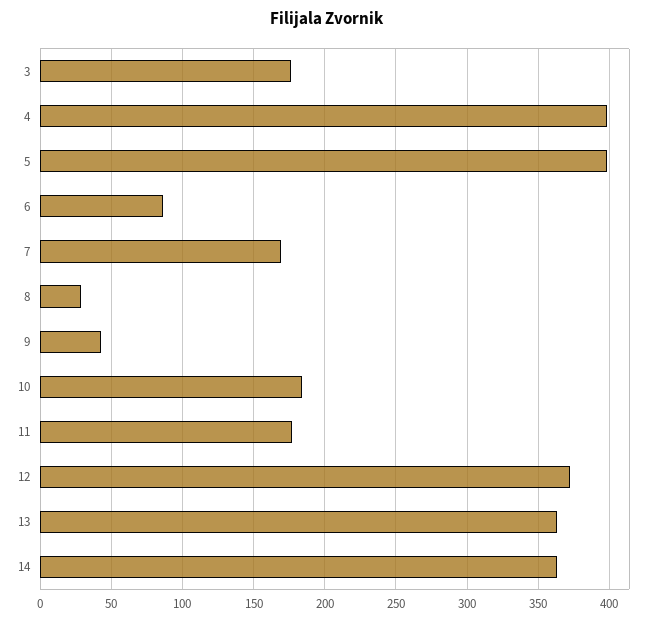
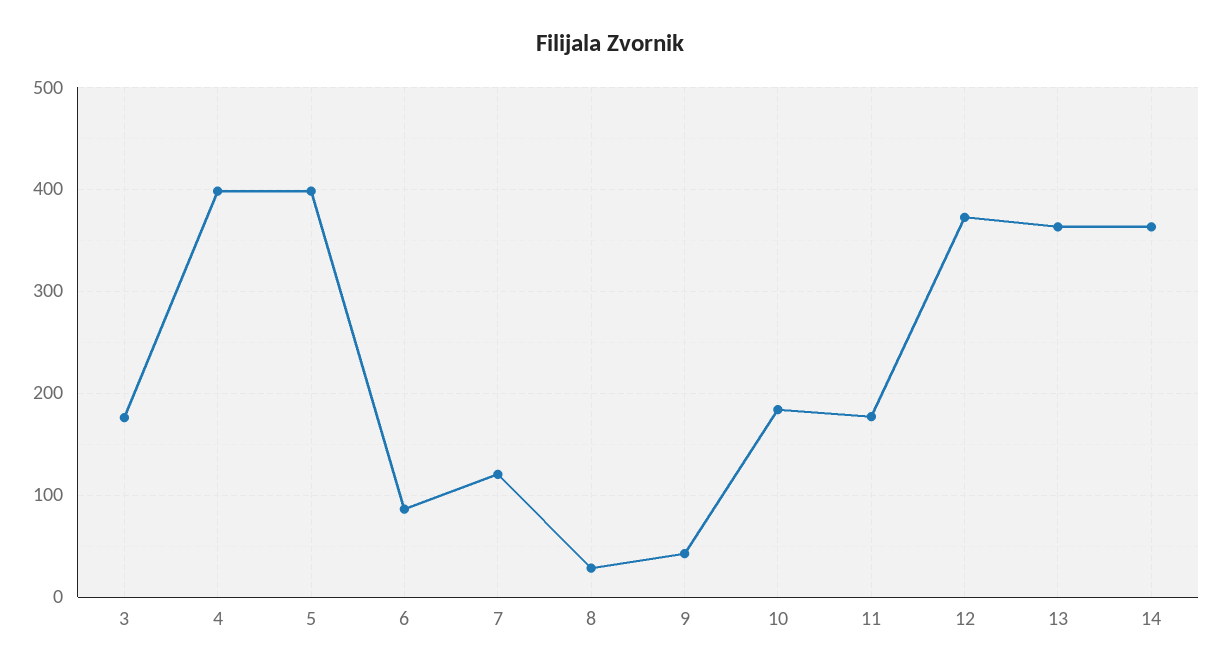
  {
    "3": 175,
    "4": 400,
    "5": 400,
    "6": 85,
-   "7": 170,
+   "7": 120,
    "8": 30,
    "9": 45,
    "10": 185,
    "11": 175,
    "12": 370,
    "13": 365,
    "14": 365
  }

